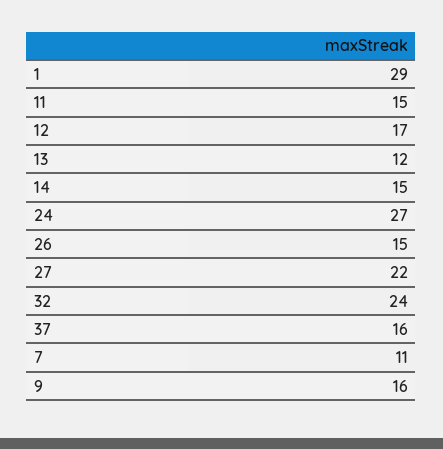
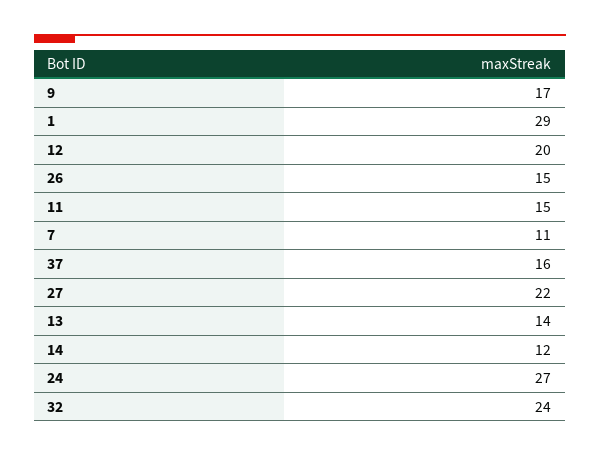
  {
    "1": 29,
    "11": 15,
-   "12": 17,
+   "12": 20,
-   "13": 12,
+   "13": 14,
-   "14": 15,
+   "14": 12,
    "24": 27,
    "26": 15,
    "27": 22,
    "32": 24,
    "37": 16,
    "7": 11,
-   "9": 16
+   "9": 17
  }

